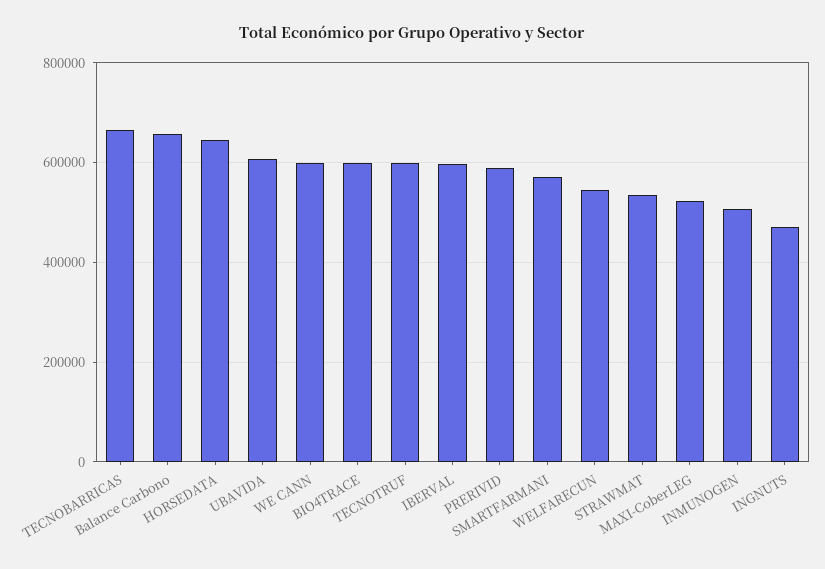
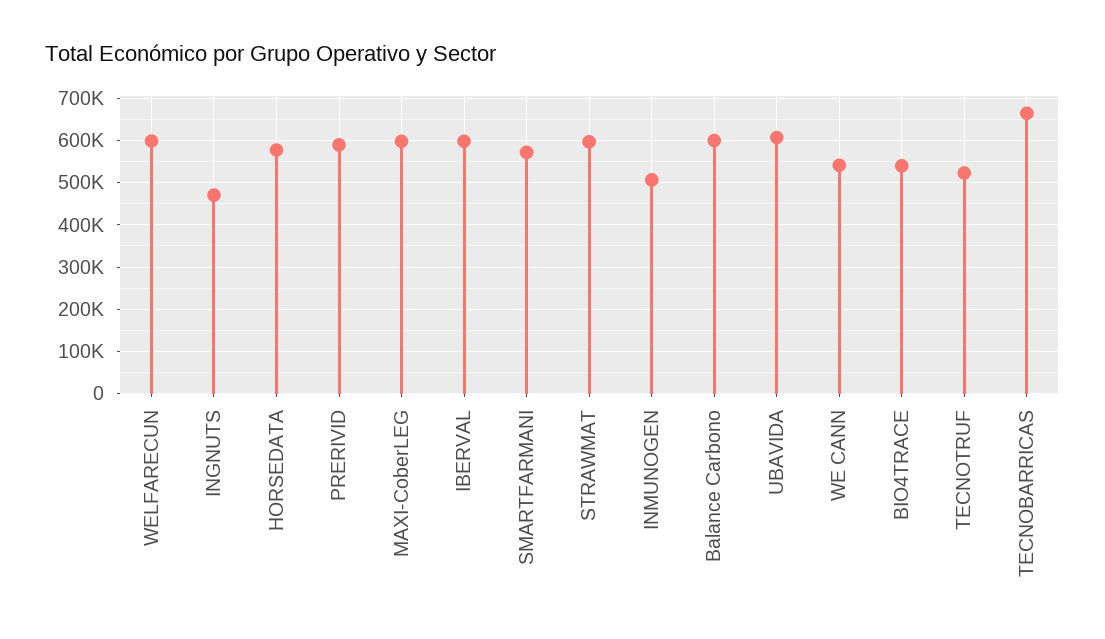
  {
    "TECNOBARRICAS": 660000,
-   "Balance Carbono": 660000,
+   "Balance Carbono": 600000,
-   "HORSEDATA": 640000,
+   "HORSEDATA": 580000,
    "UBAVIDA": 600000,
-   "WE CANN": 600000,
+   "WE CANN": 540000,
-   "BIO4TRACE": 600000,
+   "BIO4TRACE": 540000,
-   "TECNOTRUF": 600000,
+   "TECNOTRUF": 520000,
    "IBERVAL": 600000,
    "PRERIVID": 580000,
    "SMARTFARMANI": 580000,
-   "WELFARECUN": 540000,
+   "WELFARECUN": 600000,
-   "STRAWMAT": 540000,
+   "STRAWMAT": 600000,
-   "MAXI-CoberLEG": 520000,
+   "MAXI-CoberLEG": 600000,
    "INMUNOGEN": 500000,
    "INGNUTS": 480000
  }

